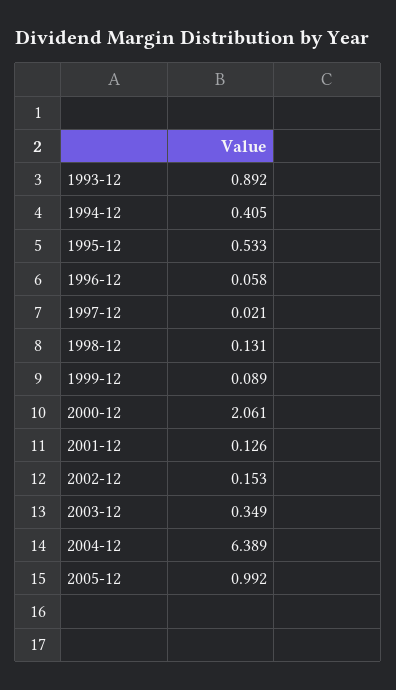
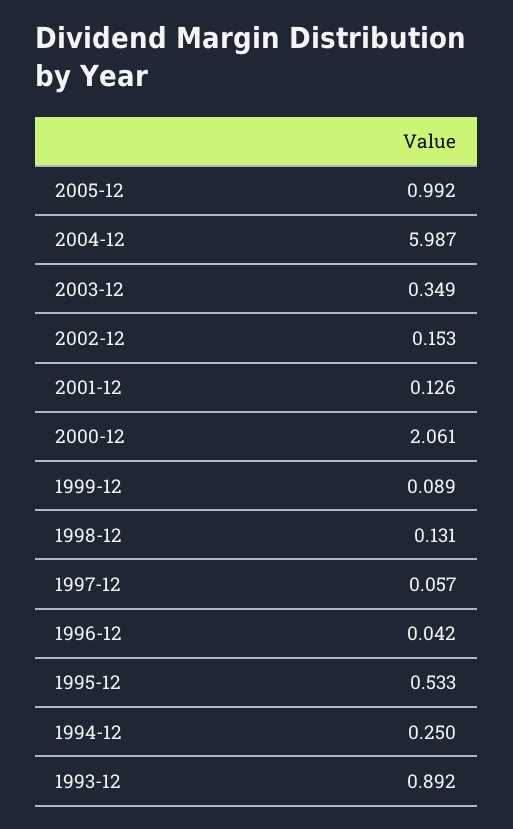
  {
    "1993-12": 0.892,
-   "1994-12": 0.405,
+   "1994-12": 0.25,
    "1995-12": 0.533,
-   "1996-12": 0.058,
+   "1996-12": 0.042,
-   "1997-12": 0.021,
+   "1997-12": 0.057,
    "1998-12": 0.131,
    "1999-12": 0.089,
    "2000-12": 2.061,
    "2001-12": 0.126,
    "2002-12": 0.153,
    "2003-12": 0.349,
-   "2004-12": 6.389,
+   "2004-12": 5.987,
    "2005-12": 0.992
  }

